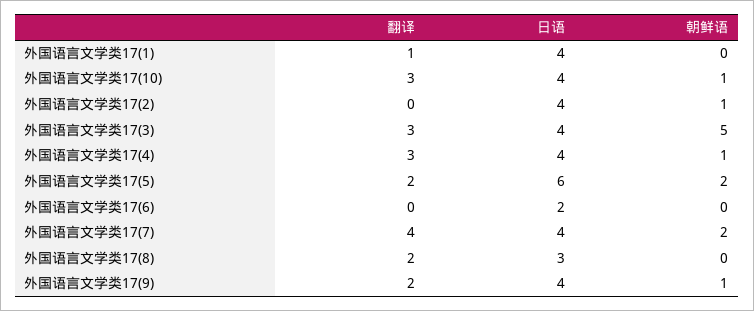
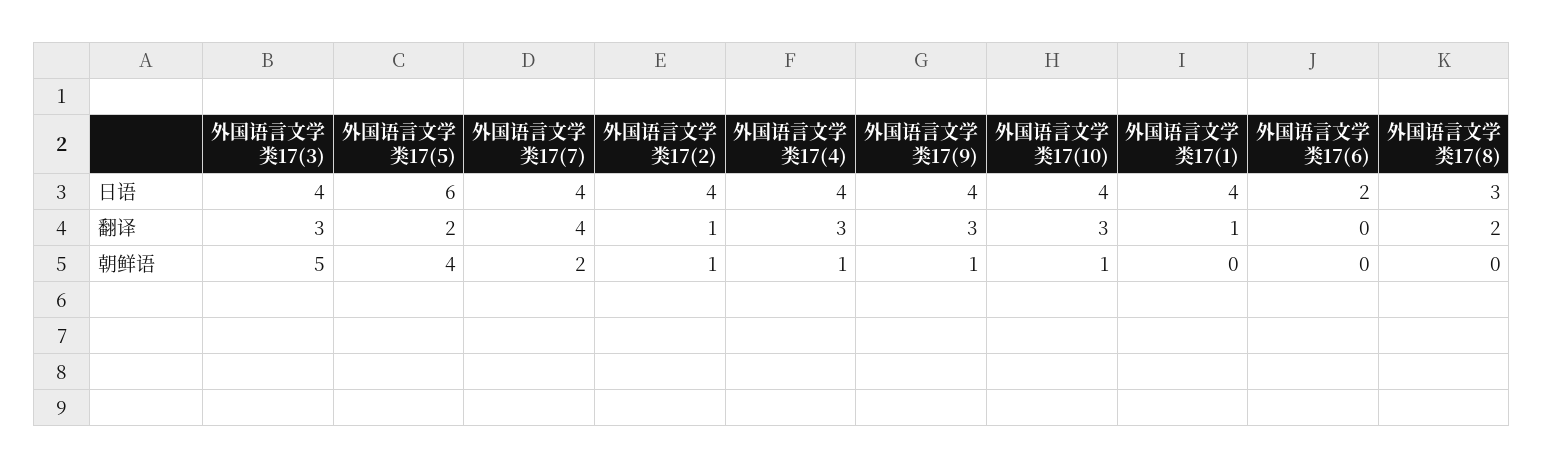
  {
    "翻译": {
      "外国语言文学类17(1)": 1,
      "外国语言文学类17(10)": 3,
-     "外国语言文学类17(2)": 0,
+     "外国语言文学类17(2)": 1,
      "外国语言文学类17(3)": 3,
      "外国语言文学类17(4)": 3,
      "外国语言文学类17(5)": 2,
      "外国语言文学类17(6)": 0,
      "外国语言文学类17(7)": 4,
      "外国语言文学类17(8)": 2,
-     "外国语言文学类17(9)": 2
+     "外国语言文学类17(9)": 3
    },
    "日语": {
      "外国语言文学类17(1)": 4,
      "外国语言文学类17(10)": 4,
      "外国语言文学类17(2)": 4,
      "外国语言文学类17(3)": 4,
      "外国语言文学类17(4)": 4,
      "外国语言文学类17(5)": 6,
      "外国语言文学类17(6)": 2,
      "外国语言文学类17(7)": 4,
      "外国语言文学类17(8)": 3,
      "外国语言文学类17(9)": 4
    },
    "朝鲜语": {
      "外国语言文学类17(1)": 0,
      "外国语言文学类17(10)": 1,
      "外国语言文学类17(2)": 1,
      "外国语言文学类17(3)": 5,
      "外国语言文学类17(4)": 1,
-     "外国语言文学类17(5)": 2,
+     "外国语言文学类17(5)": 4,
      "外国语言文学类17(6)": 0,
      "外国语言文学类17(7)": 2,
      "外国语言文学类17(8)": 0,
      "外国语言文学类17(9)": 1
    }
  }

